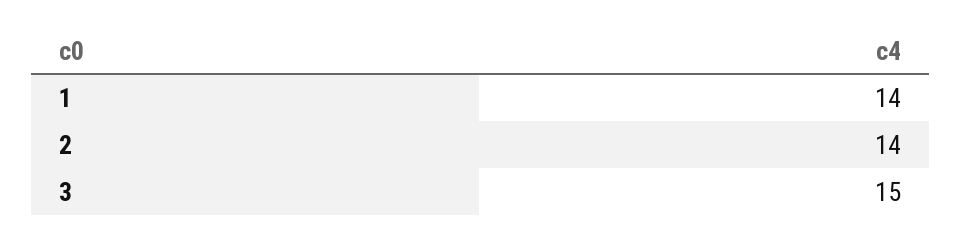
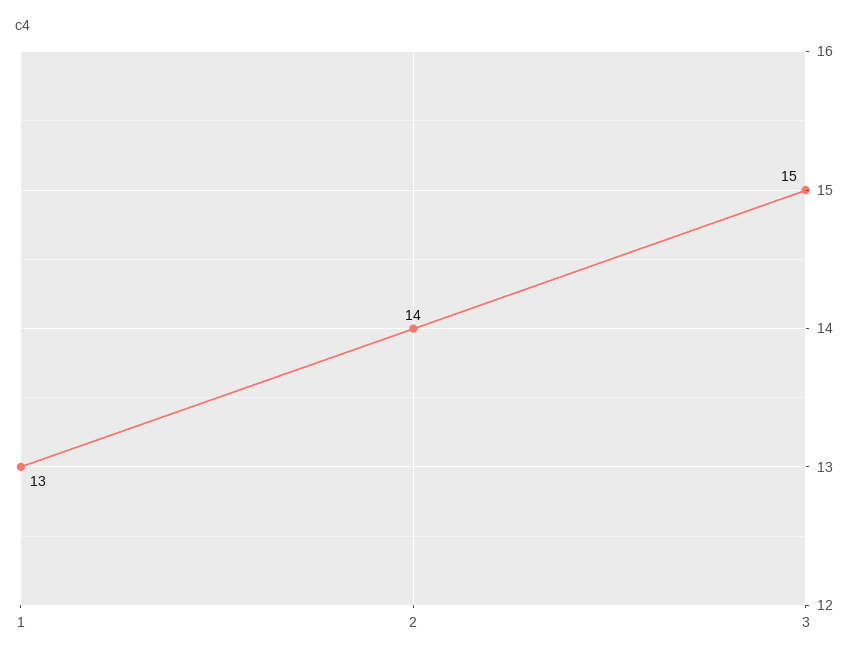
  {
-   "1": 14,
+   "1": 13,
    "2": 14,
    "3": 15
  }

